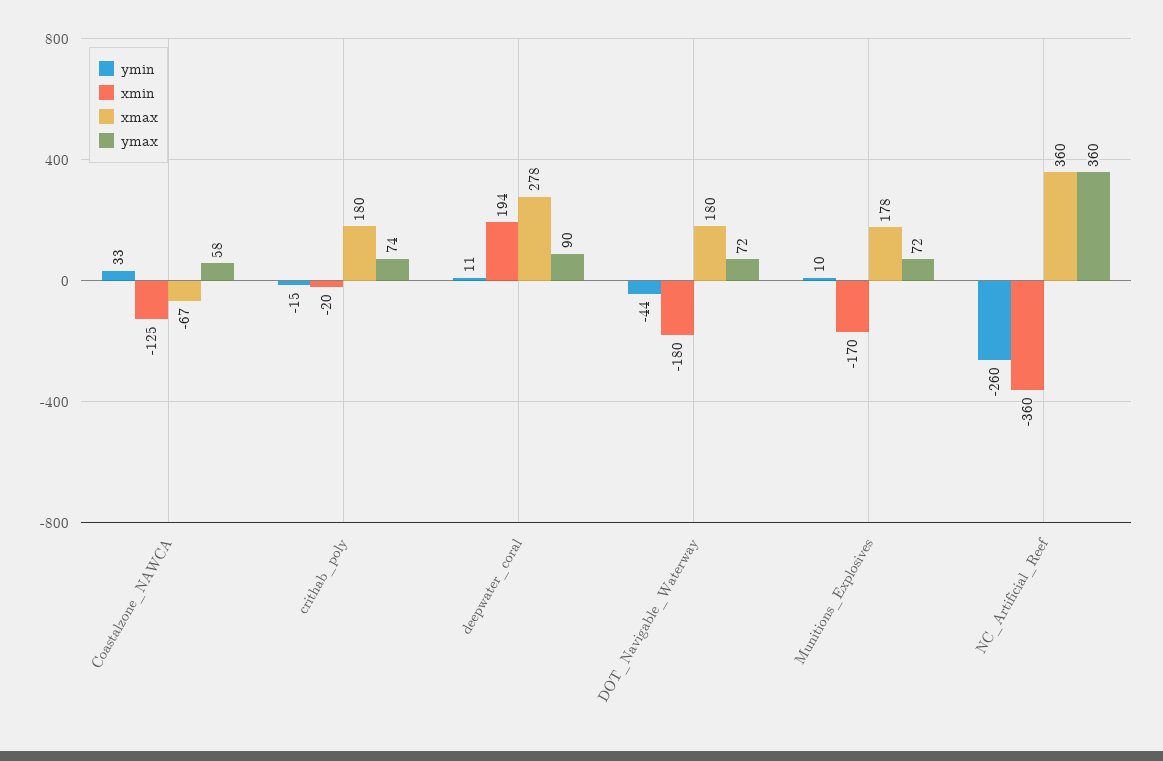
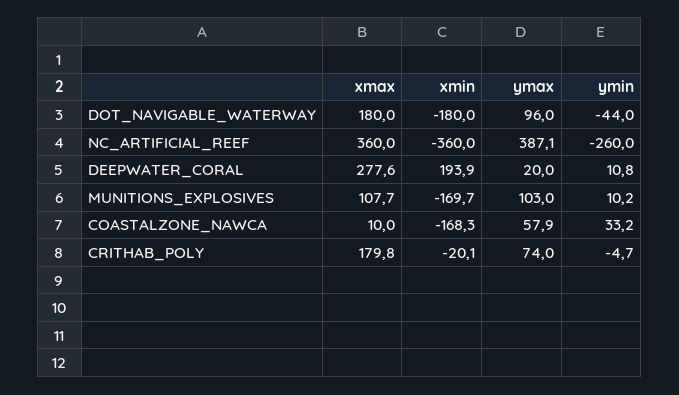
  {
    "ymin": {
      "Coastalzone_NAWCA": 33.2,
-     "crithab_poly": -15,
+     "crithab_poly": -4.7,
      "deepwater_coral": 10.8,
      "DOT_Navigable_Waterway": -44,
      "Munitions_Explosives": 10.2,
      "NC_Artificial_Reef": -260
    },
    "xmin": {
-     "Coastalzone_NAWCA": -125,
+     "Coastalzone_NAWCA": -168.3,
      "crithab_poly": -20.1,
      "deepwater_coral": 193.9,
      "DOT_Navigable_Waterway": -180,
      "Munitions_Explosives": -169.7,
      "NC_Artificial_Reef": -360
    },
    "xmax": {
-     "Coastalzone_NAWCA": -67,
+     "Coastalzone_NAWCA": 10,
      "crithab_poly": 179.8,
      "deepwater_coral": 277.6,
      "DOT_Navigable_Waterway": 180,
-     "Munitions_Explosives": 178,
+     "Munitions_Explosives": 107.7,
      "NC_Artificial_Reef": 360
    },
    "ymax": {
      "Coastalzone_NAWCA": 57.9,
      "crithab_poly": 74,
-     "deepwater_coral": 90,
+     "deepwater_coral": 20,
-     "DOT_Navigable_Waterway": 72,
+     "DOT_Navigable_Waterway": 96,
-     "Munitions_Explosives": 72,
+     "Munitions_Explosives": 103,
-     "NC_Artificial_Reef": 360
+     "NC_Artificial_Reef": 387.1
    }
  }

